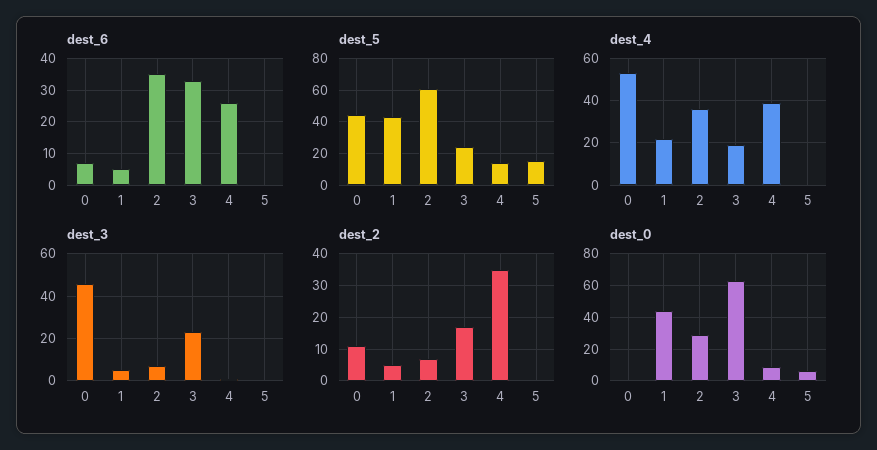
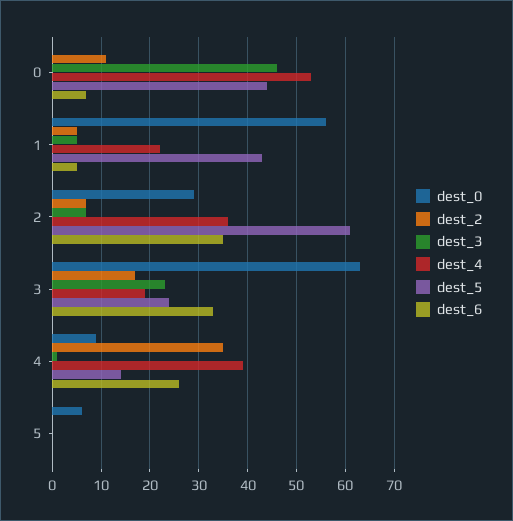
  {
    "dest_6": {
      "0": 5,
      "1": 5,
      "2": 35,
      "3": 35,
      "4": 25,
      "5": 0
    },
    "dest_5": {
      "0": 45,
      "1": 45,
      "2": 60,
      "3": 25,
      "4": 15,
-     "5": 15
+     "5": 0
    },
    "dest_4": {
      "0": 55,
      "1": 20,
      "2": 35,
      "3": 20,
      "4": 40,
      "5": 0
    },
    "dest_3": {
      "0": 45,
      "1": 5,
      "2": 5,
      "3": 25,
      "4": 0,
      "5": 0
    },
    "dest_2": {
      "0": 10,
      "1": 5,
      "2": 5,
      "3": 15,
      "4": 35,
      "5": 0
    },
    "dest_0": {
      "0": 0,
-     "1": 45,
+     "1": 55,
      "2": 30,
      "3": 65,
      "4": 10,
      "5": 5
    }
  }

